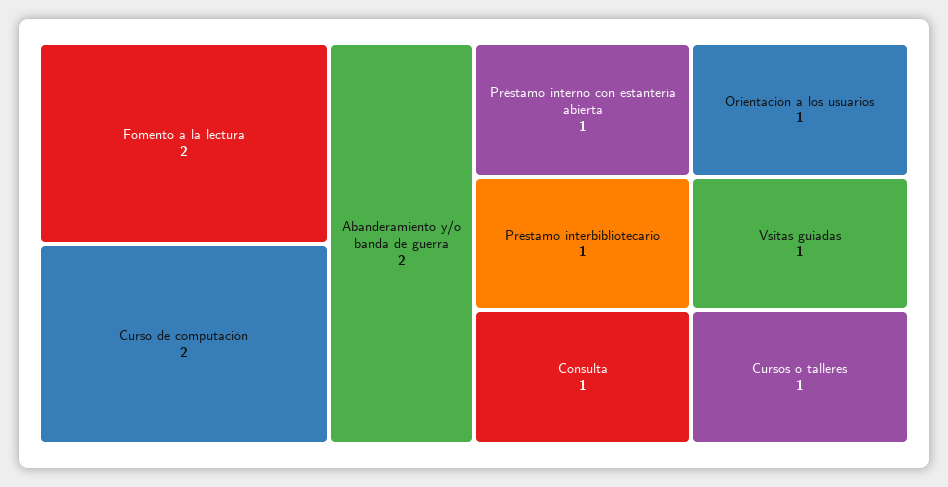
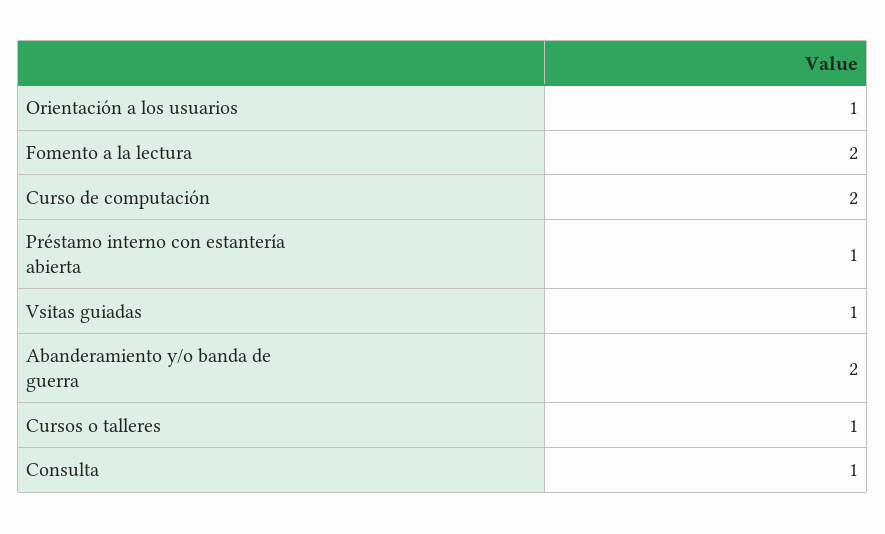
  {
    "Fomento a la lectura": 2,
    "Curso de computación": 2,
    "Abanderamiento y/o banda de guerra": 2,
    "Préstamo interno con estantería abierta": 1,
-   "Préstamo interbibliotecario": 1,
    "Consulta": 1,
    "Orientación a los usuarios": 1,
    "Vsitas guiadas": 1,
    "Cursos o talleres": 1
  }

